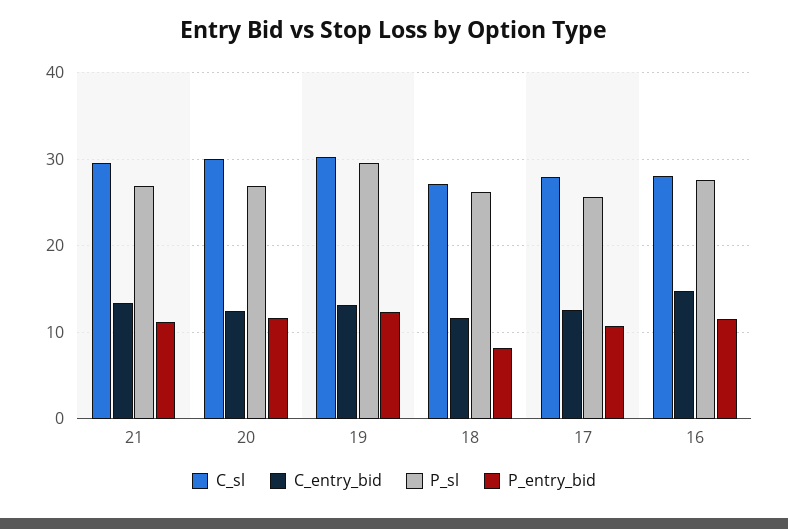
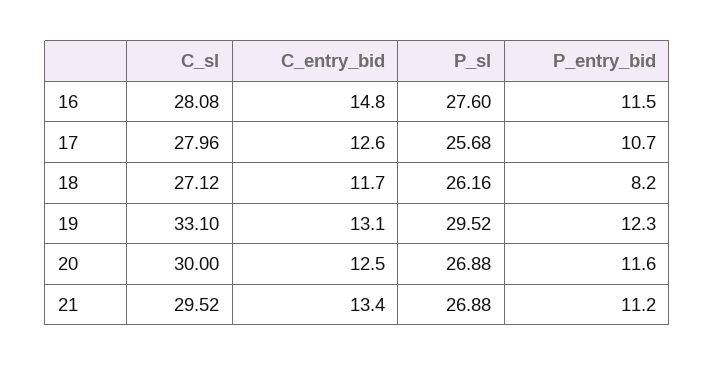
  {
    "C_sl": {
      "21": 29.52,
      "20": 30,
-     "19": 30,
+     "19": 33.1,
      "18": 27.12,
      "17": 27.96,
      "16": 28.08
    },
    "C_entry_bid": {
      "21": 13.4,
      "20": 12.5,
      "19": 13.1,
      "18": 11.7,
      "17": 12.6,
      "16": 14.8
    },
    "P_sl": {
      "21": 26.88,
      "20": 26.88,
      "19": 29.52,
      "18": 26.16,
      "17": 25.68,
      "16": 27.6
    },
    "P_entry_bid": {
      "21": 11.2,
      "20": 11.6,
      "19": 12.3,
      "18": 8.2,
      "17": 10.7,
      "16": 11.5
    }
  }

